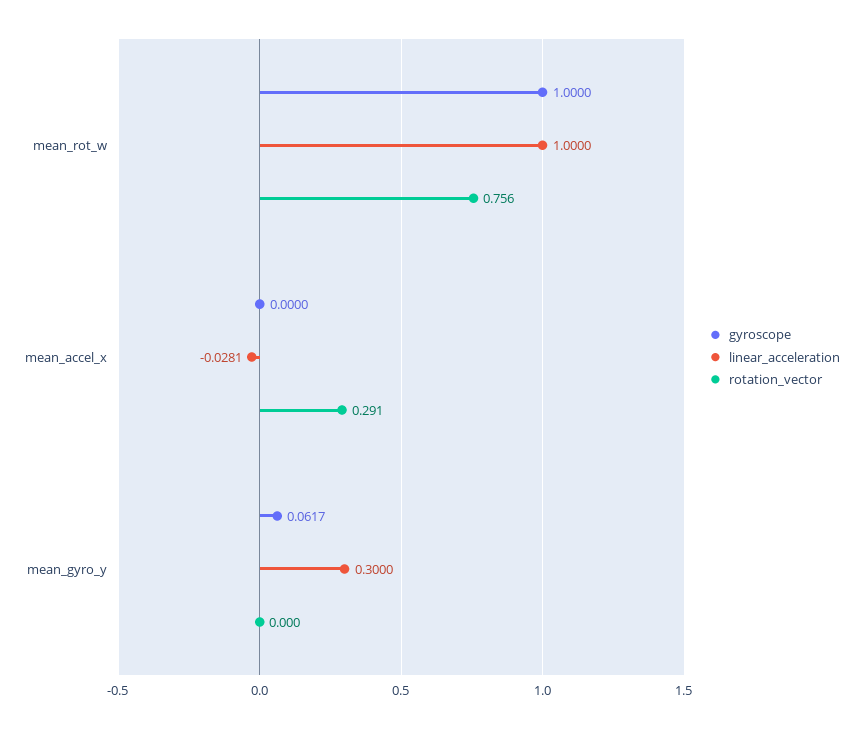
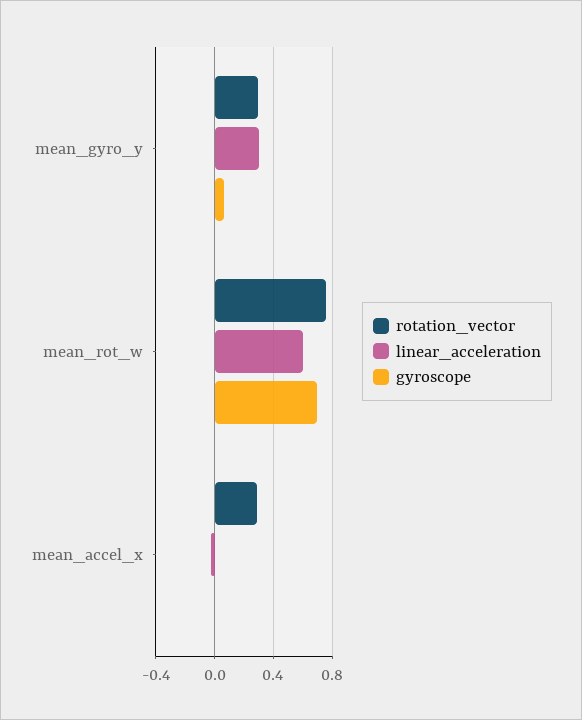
  {
    "gyroscope": {
-     "mean_rot_w": 1,
+     "mean_rot_w": 0.7,
      "mean_accel_x": 0,
      "mean_gyro_y": 0.0617
    },
    "linear_acceleration": {
-     "mean_rot_w": 1,
+     "mean_rot_w": 0.6,
      "mean_accel_x": -0.0281,
      "mean_gyro_y": 0.3
    },
    "rotation_vector": {
      "mean_rot_w": 0.756,
      "mean_accel_x": 0.291,
-     "mean_gyro_y": 0
+     "mean_gyro_y": 0.3
    }
  }

